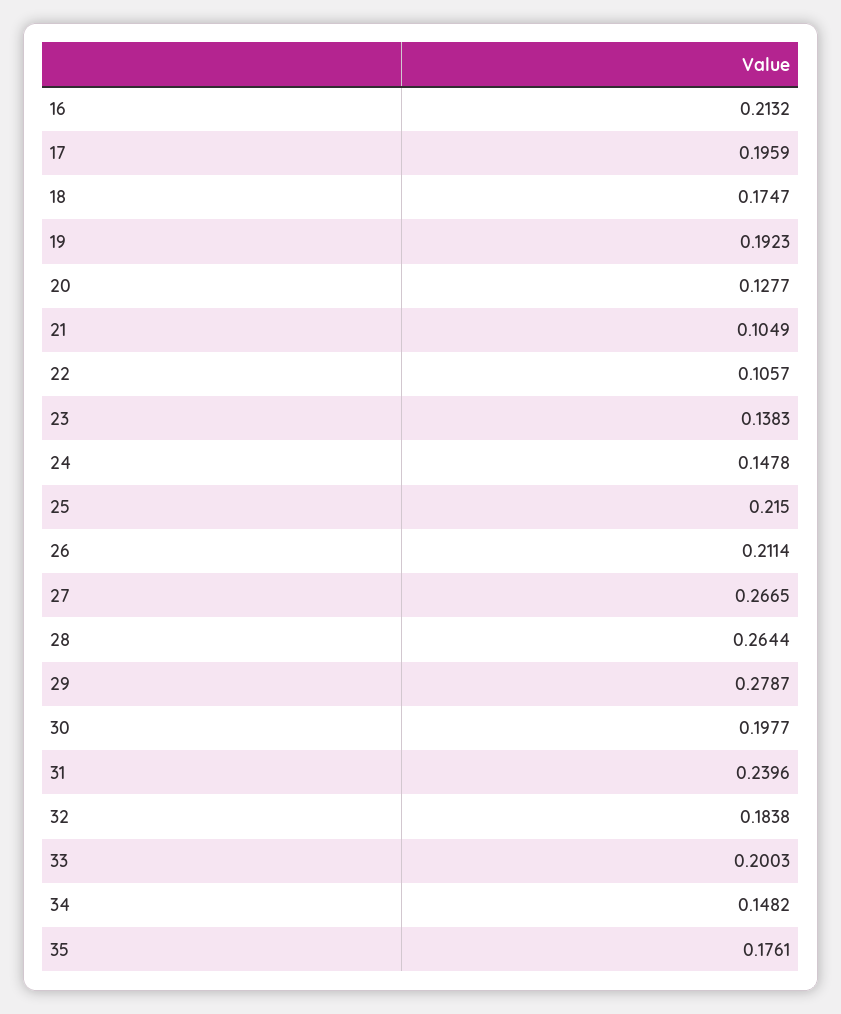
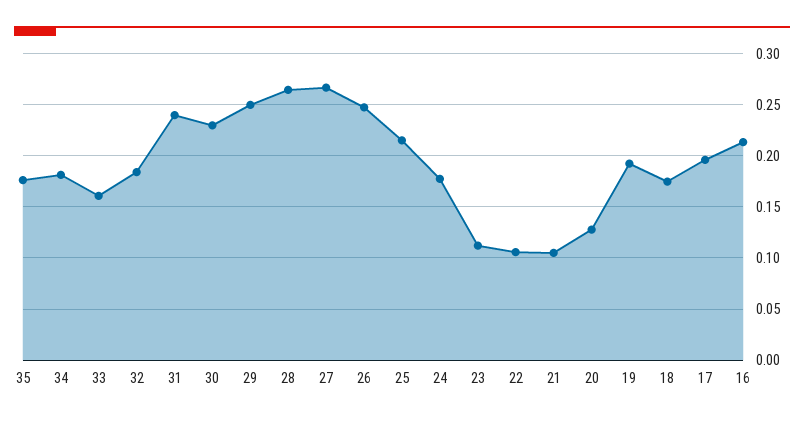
  {
    "16": 0.2132,
    "17": 0.1959,
    "18": 0.1747,
    "19": 0.1923,
    "20": 0.1277,
    "21": 0.1049,
    "22": 0.1057,
-   "23": 0.1383,
+   "23": 0.11,
-   "24": 0.1478,
+   "24": 0.18,
    "25": 0.215,
-   "26": 0.2114,
+   "26": 0.25,
    "27": 0.2665,
    "28": 0.2644,
-   "29": 0.2787,
+   "29": 0.25,
-   "30": 0.1977,
+   "30": 0.23,
    "31": 0.2396,
    "32": 0.1838,
-   "33": 0.2003,
+   "33": 0.16,
-   "34": 0.1482,
+   "34": 0.18,
    "35": 0.1761
  }

